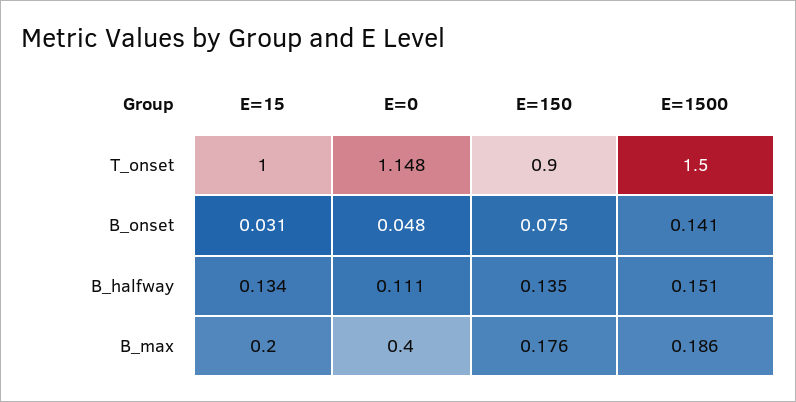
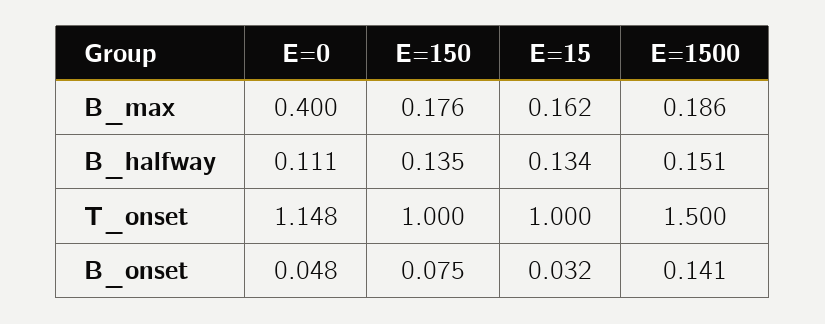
  {
    "E=15": {
      "T_onset": 1,
-     "B_onset": 0.031,
+     "B_onset": 0.032,
      "B_halfway": 0.134,
-     "B_max": 0.2
+     "B_max": 0.162
    },
    "E=0": {
      "T_onset": 1.148,
      "B_onset": 0.048,
      "B_halfway": 0.111,
      "B_max": 0.4
    },
    "E=150": {
-     "T_onset": 0.9,
+     "T_onset": 1,
      "B_onset": 0.075,
      "B_halfway": 0.135,
      "B_max": 0.176
    },
    "E=1500": {
      "T_onset": 1.5,
      "B_onset": 0.141,
      "B_halfway": 0.151,
      "B_max": 0.186
    }
  }

